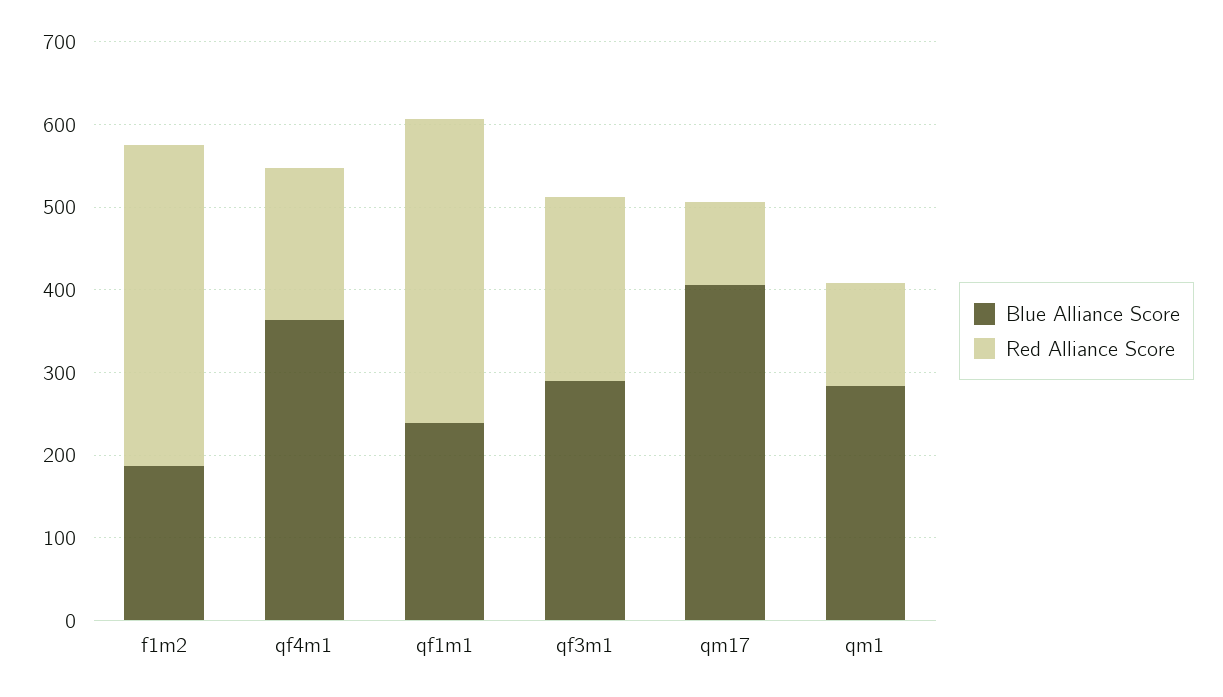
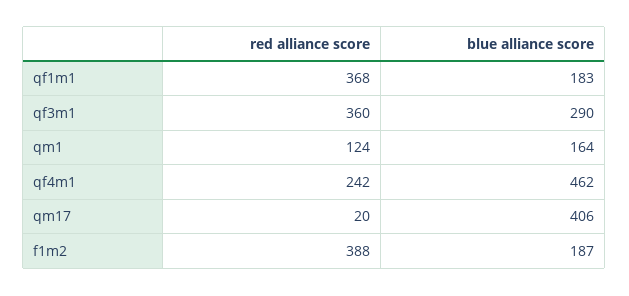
  {
    "Blue Alliance Score": {
      "f1m2": 187,
-     "qf4m1": 360,
+     "qf4m1": 462,
-     "qf1m1": 240,
+     "qf1m1": 183,
      "qf3m1": 290,
      "qm17": 406,
-     "qm1": 280
+     "qm1": 164
    },
    "Red Alliance Score": {
      "f1m2": 388,
-     "qf4m1": 180,
+     "qf4m1": 242,
      "qf1m1": 368,
-     "qf3m1": 220,
+     "qf3m1": 360,
-     "qm17": 100,
+     "qm17": 20,
      "qm1": 124
    }
  }

